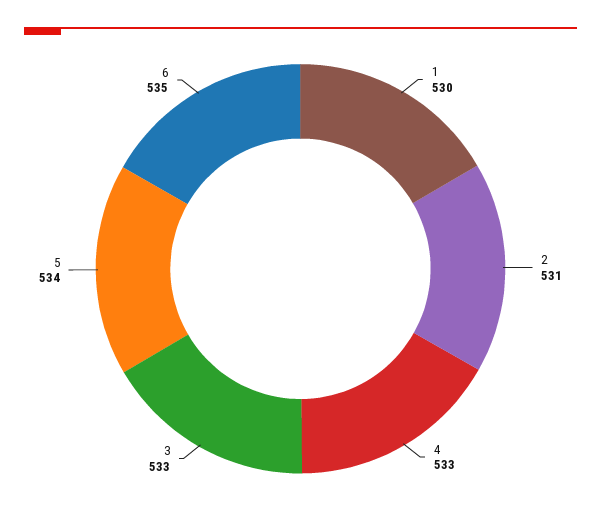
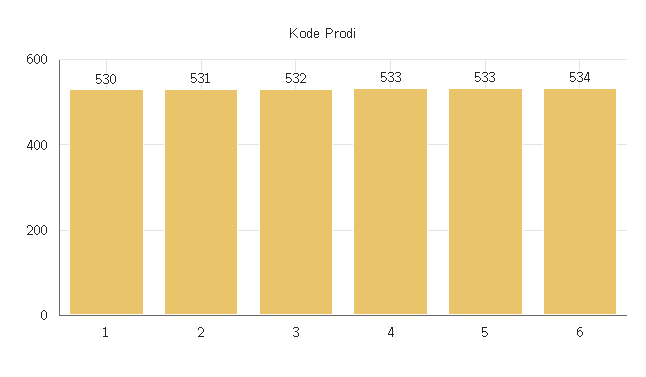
  {
    "1": 530,
    "2": 531,
    "4": 533,
-   "3": 533,
+   "3": 532,
-   "5": 534,
+   "5": 533,
-   "6": 535
+   "6": 534
  }

